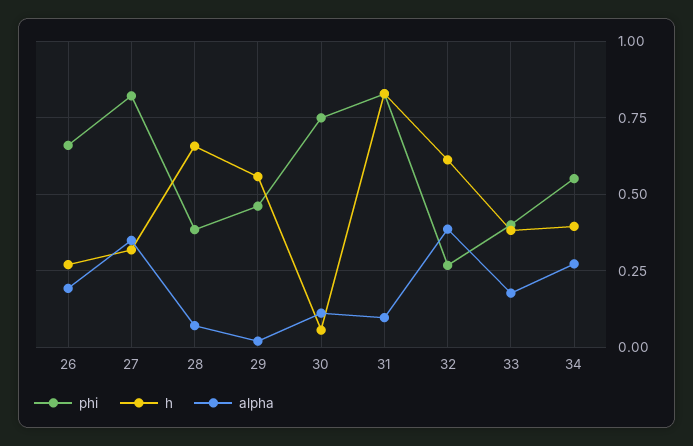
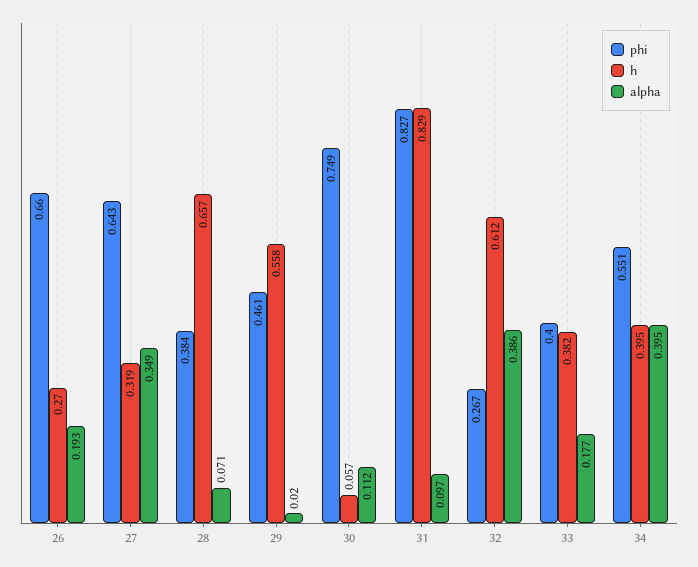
  {
    "phi": {
      "26": 0.66,
-     "27": 0.825,
+     "27": 0.643,
      "28": 0.384,
      "29": 0.461,
      "30": 0.749,
      "31": 0.827,
      "32": 0.267,
      "33": 0.4,
      "34": 0.551
    },
    "h": {
      "26": 0.27,
      "27": 0.319,
      "28": 0.657,
      "29": 0.558,
      "30": 0.057,
      "31": 0.829,
      "32": 0.612,
      "33": 0.382,
      "34": 0.395
    },
    "alpha": {
      "26": 0.193,
      "27": 0.349,
      "28": 0.071,
      "29": 0.02,
      "30": 0.112,
      "31": 0.097,
      "32": 0.386,
      "33": 0.177,
-     "34": 0.275
+     "34": 0.395
    }
  }

